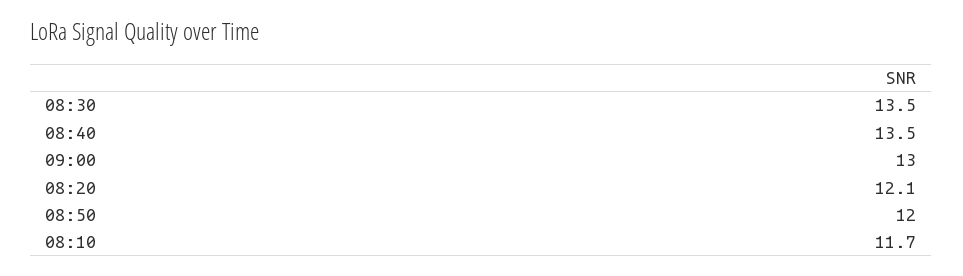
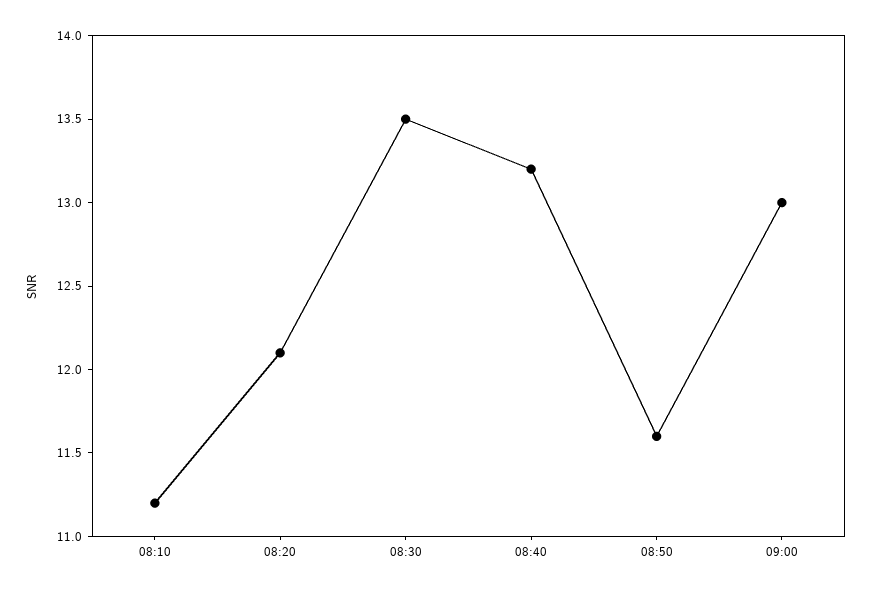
  {
    "08:30": 13.5,
-   "08:40": 13.5,
+   "08:40": 13.2,
    "09:00": 13,
    "08:20": 12.1,
-   "08:50": 12,
+   "08:50": 11.6,
-   "08:10": 11.7
+   "08:10": 11.2
  }

